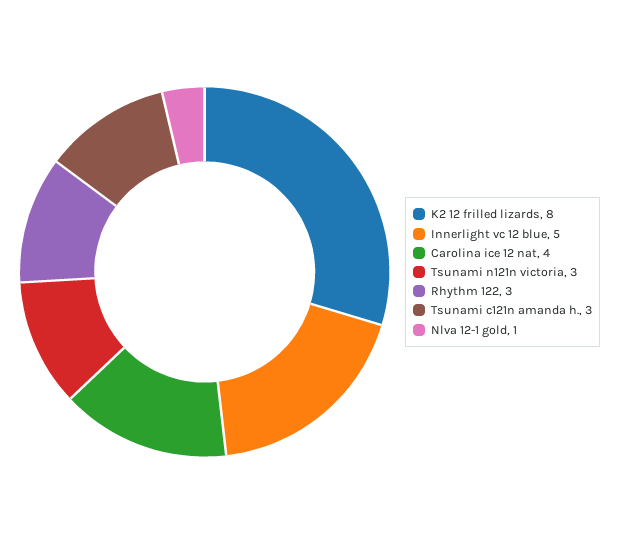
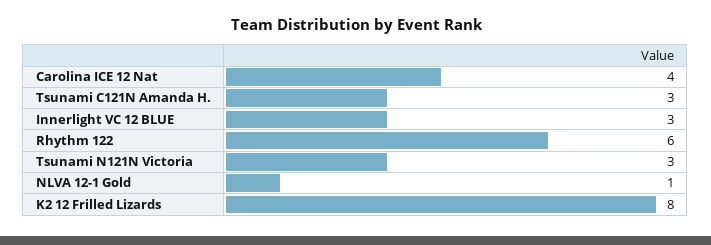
  {
    "K2 12 frilled lizards": 8,
-   "Innerlight vc 12 blue": 5,
+   "Innerlight vc 12 blue": 3,
    "Carolina ice 12 nat": 4,
    "Tsunami n121n victoria": 3,
-   "Rhythm 122": 3,
+   "Rhythm 122": 6,
    "Tsunami c121n amanda h.": 3,
    "Nlva 12-1 gold": 1
  }

